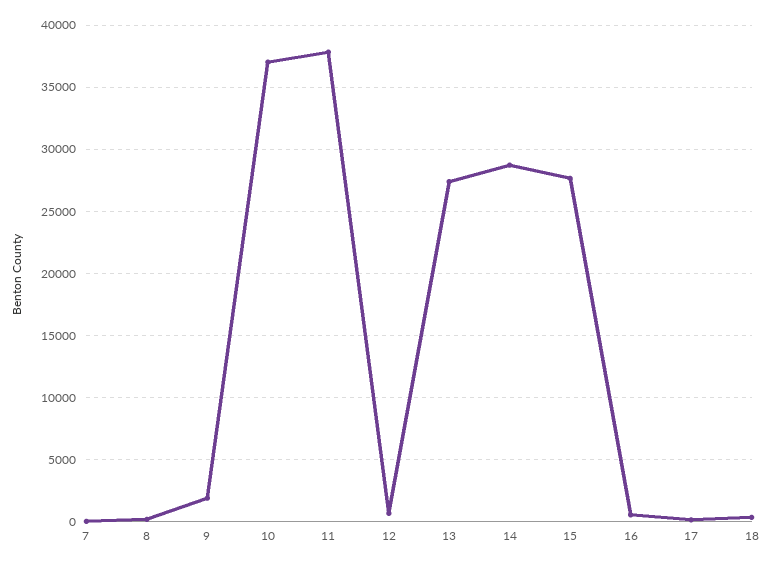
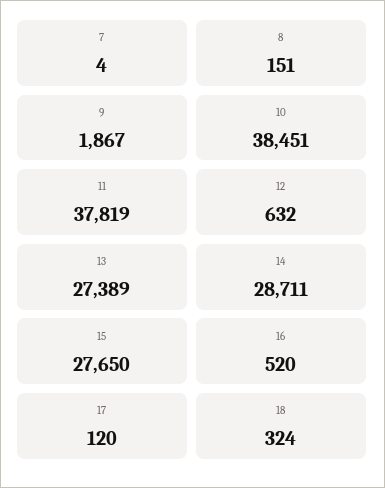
  {
    "7": 4,
    "8": 151,
    "9": 1867,
-   "10": 37000,
+   "10": 38451,
    "11": 37819,
    "12": 632,
    "13": 27389,
    "14": 28711,
    "15": 27650,
    "16": 520,
    "17": 120,
    "18": 324
  }

